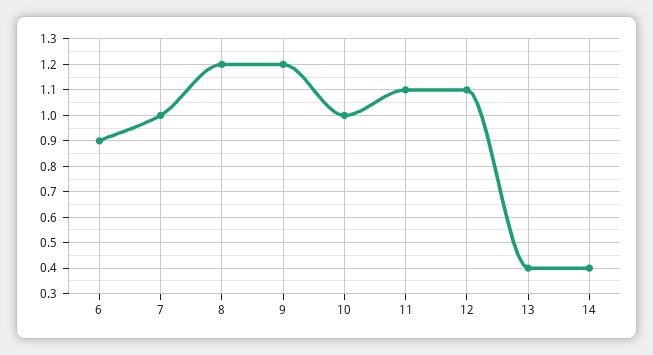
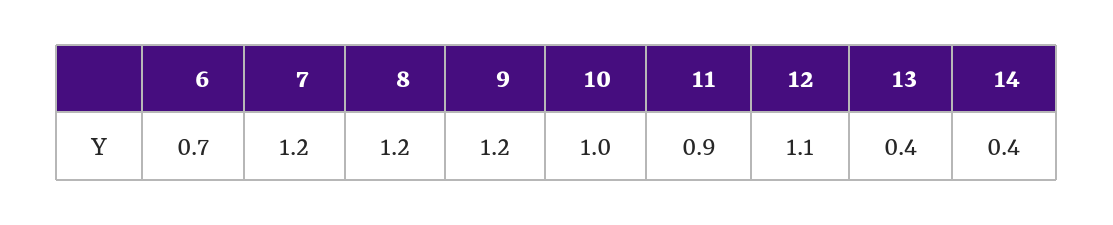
  {
-   "6": 0.9,
+   "6": 0.7,
-   "7": 1,
+   "7": 1.2,
    "8": 1.2,
    "9": 1.2,
    "10": 1,
-   "11": 1.1,
+   "11": 0.9,
    "12": 1.1,
    "13": 0.4,
    "14": 0.4
  }

